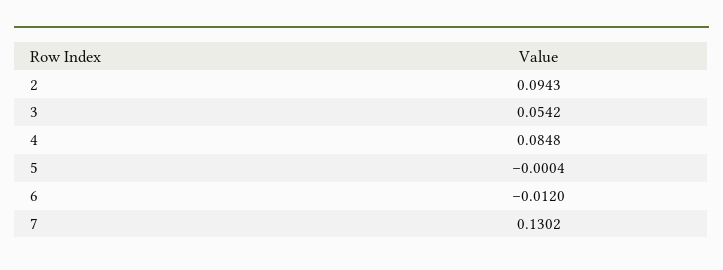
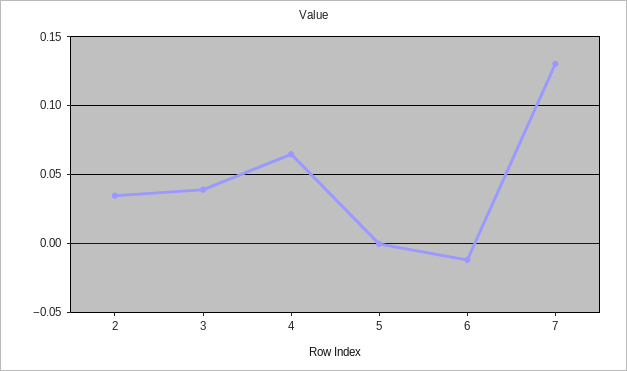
  {
-   "2": 0.0943,
+   "2": 0.035,
-   "3": 0.0542,
+   "3": 0.04,
-   "4": 0.0848,
+   "4": 0.065,
    "5": -0.0004,
    "6": -0.012,
    "7": 0.1302
  }

